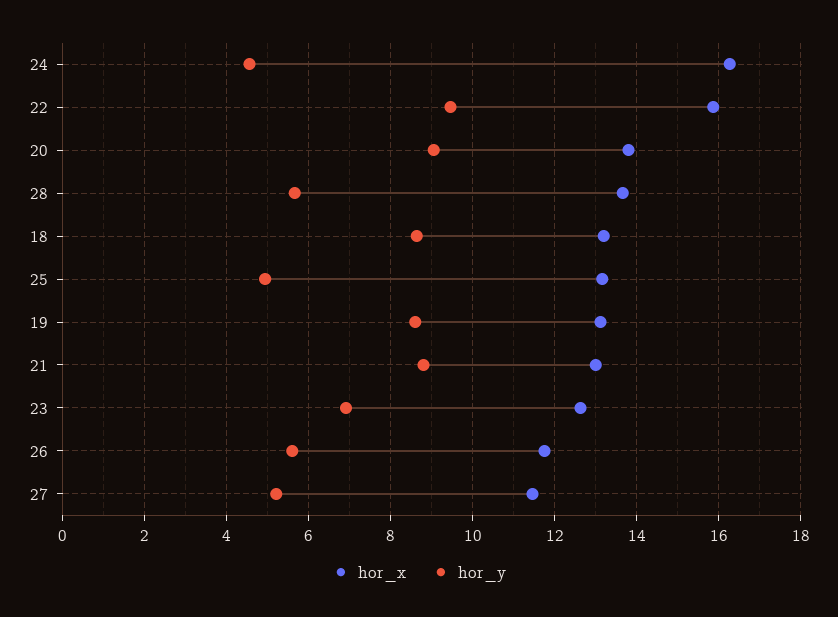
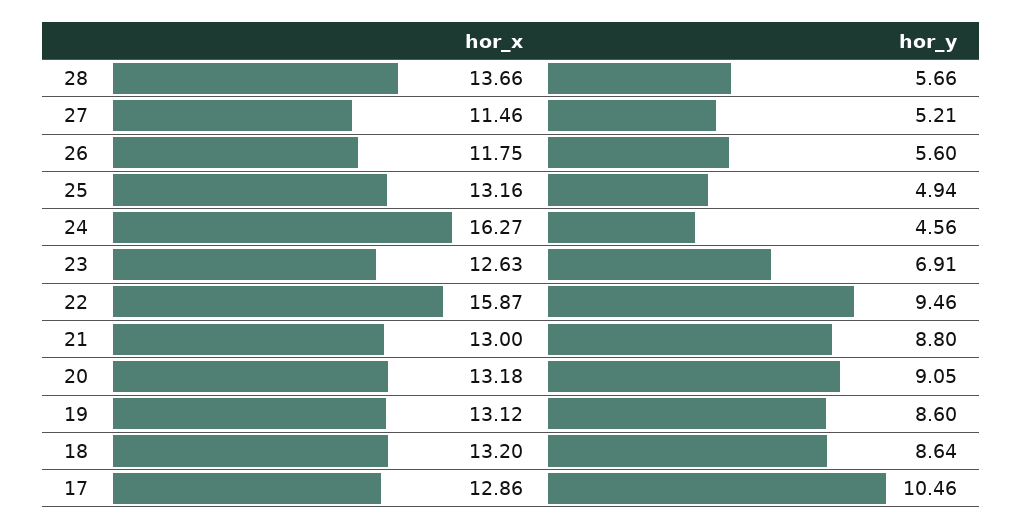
  {
    "hor_x": {
      "24": 16.27,
      "22": 15.87,
-     "20": 13.8,
+     "20": 13.18,
      "28": 13.66,
      "18": 13.2,
      "25": 13.16,
      "19": 13.12,
      "21": 13,
      "23": 12.63,
      "26": 11.75,
-     "27": 11.46
+     "27": 11.46,
+     "17": 12.86
    },
    "hor_y": {
      "24": 4.56,
      "22": 9.46,
      "20": 9.05,
      "28": 5.66,
      "18": 8.64,
      "25": 4.94,
      "19": 8.6,
      "21": 8.8,
      "23": 6.91,
      "26": 5.6,
-     "27": 5.21
+     "27": 5.21,
+     "17": 10.46
    }
  }

